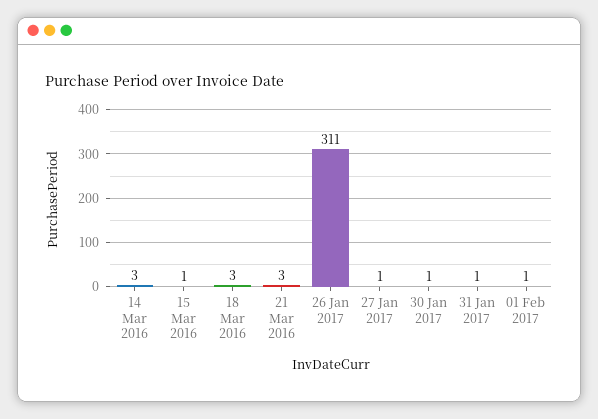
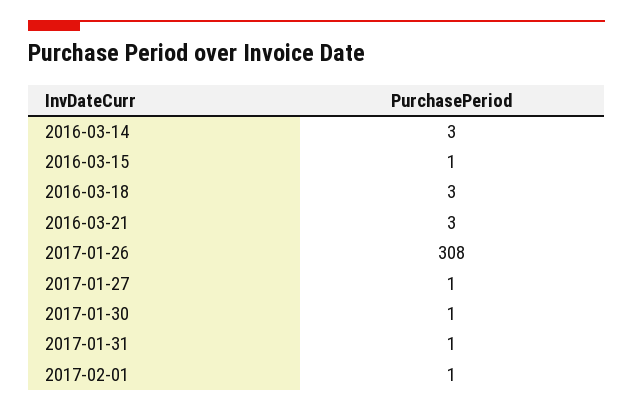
  {
    "14 Mar 2016": 3,
    "15 Mar 2016": 1,
    "18 Mar 2016": 3,
    "21 Mar 2016": 3,
-   "26 Jan 2017": 311,
+   "26 Jan 2017": 308,
    "27 Jan 2017": 1,
    "30 Jan 2017": 1,
    "31 Jan 2017": 1,
    "01 Feb 2017": 1
  }

